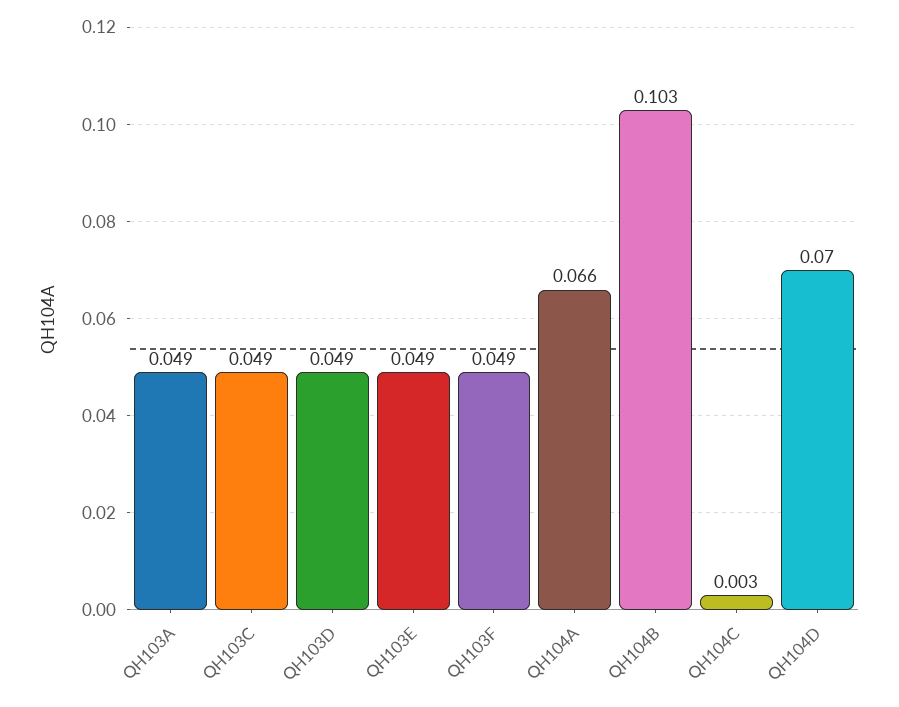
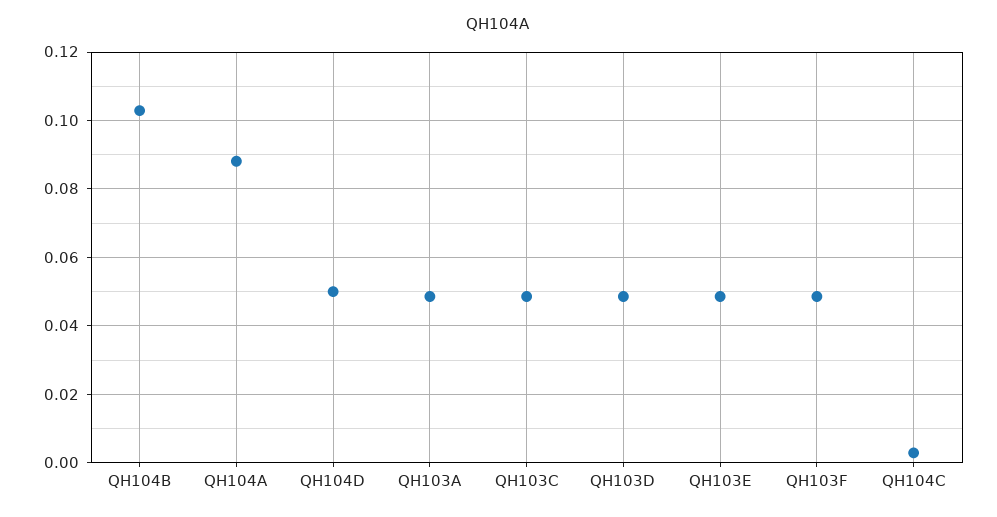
  {
    "QH103A": 0.049,
    "QH103C": 0.049,
    "QH103D": 0.049,
    "QH103E": 0.049,
    "QH103F": 0.049,
-   "QH104A": 0.066,
+   "QH104A": 0.088,
    "QH104B": 0.103,
    "QH104C": 0.003,
-   "QH104D": 0.07
+   "QH104D": 0.05
  }

